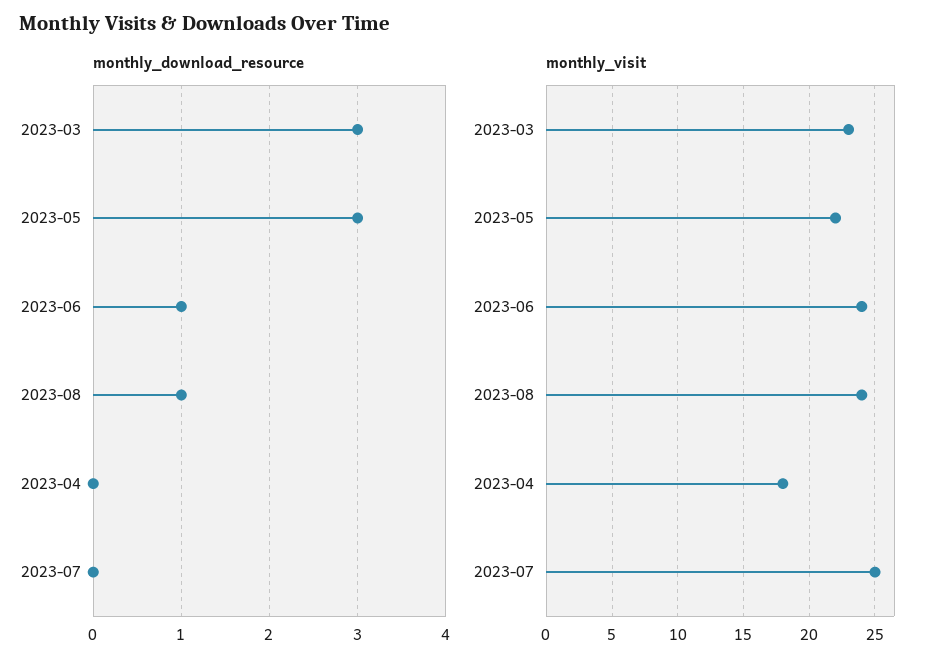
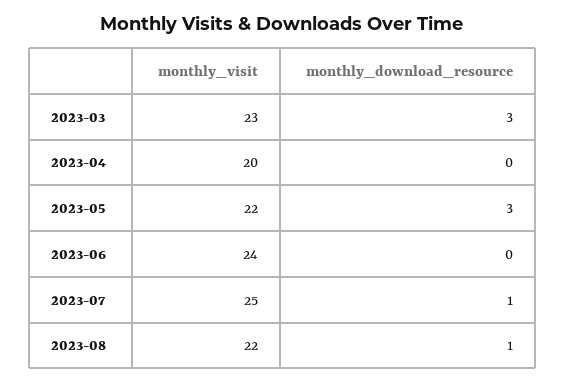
  {
    "monthly_download_resource": {
      "2023-03": 3,
      "2023-05": 3,
-     "2023-06": 1,
+     "2023-06": 0,
      "2023-08": 1,
      "2023-04": 0,
-     "2023-07": 0
+     "2023-07": 1
    },
    "monthly_visit": {
      "2023-03": 23,
      "2023-05": 22,
      "2023-06": 24,
-     "2023-08": 24,
+     "2023-08": 22,
-     "2023-04": 18,
+     "2023-04": 20,
      "2023-07": 25
    }
  }

